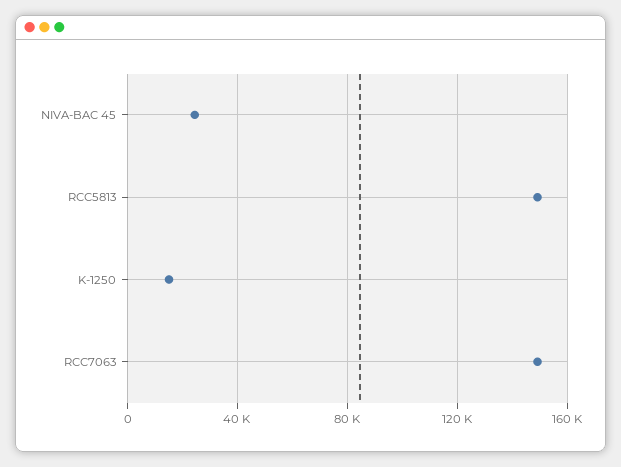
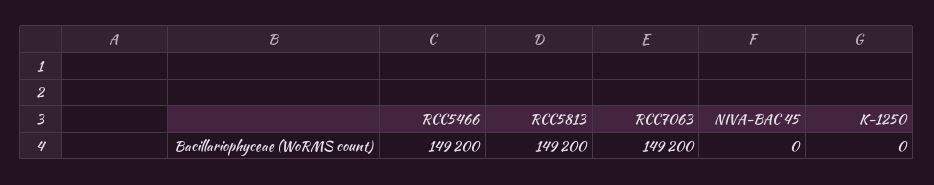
  {
-   "NIVA-BAC 45": 25000,
+   "NIVA-BAC 45": 0,
    "RCC5813": 149200,
-   "K-1250": 15000,
+   "K-1250": 0,
-   "RCC7063": 149200
+   "RCC7063": 149200,
+   "RCC5466": 149200
  }

